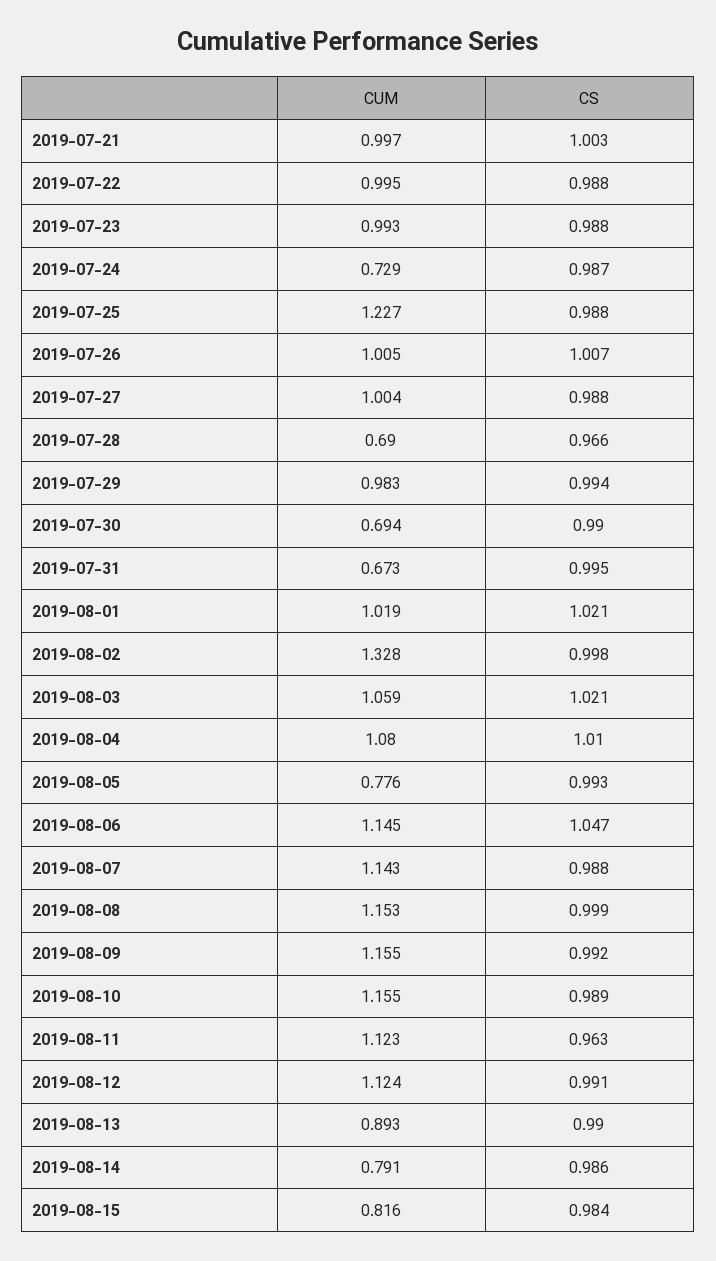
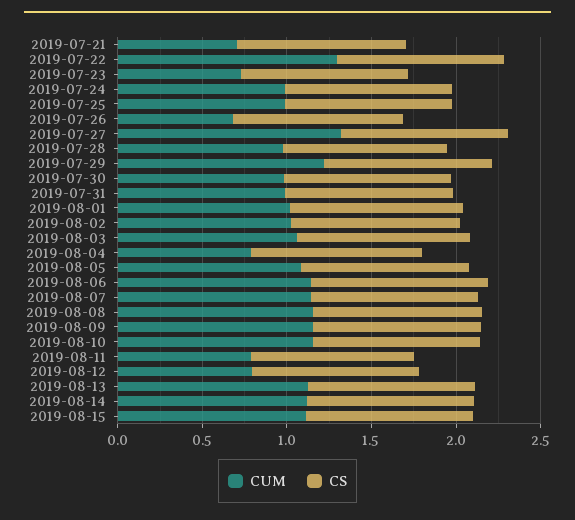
  {
    "CUM": {
-     "2019-07-21": 0.997,
+     "2019-07-21": 0.7,
-     "2019-07-22": 0.995,
+     "2019-07-22": 1.3,
-     "2019-07-23": 0.993,
+     "2019-07-23": 0.7,
-     "2019-07-24": 0.729,
+     "2019-07-24": 1,
-     "2019-07-25": 1.227,
+     "2019-07-25": 1,
-     "2019-07-26": 1.005,
+     "2019-07-26": 0.7,
-     "2019-07-27": 1.004,
+     "2019-07-27": 1.3,
-     "2019-07-28": 0.69,
+     "2019-07-28": 1,
-     "2019-07-29": 0.983,
+     "2019-07-29": 1.2,
-     "2019-07-30": 0.694,
+     "2019-07-30": 1,
-     "2019-07-31": 0.673,
+     "2019-07-31": 1,
      "2019-08-01": 1.019,
-     "2019-08-02": 1.328,
+     "2019-08-02": 1,
      "2019-08-03": 1.059,
-     "2019-08-04": 1.08,
+     "2019-08-04": 0.8,
-     "2019-08-05": 0.776,
+     "2019-08-05": 1.1,
      "2019-08-06": 1.145,
      "2019-08-07": 1.143,
      "2019-08-08": 1.153,
      "2019-08-09": 1.155,
      "2019-08-10": 1.155,
-     "2019-08-11": 1.123,
+     "2019-08-11": 0.8,
-     "2019-08-12": 1.124,
+     "2019-08-12": 0.8,
-     "2019-08-13": 0.893,
+     "2019-08-13": 1.1,
-     "2019-08-14": 0.791,
+     "2019-08-14": 1.1,
-     "2019-08-15": 0.816
+     "2019-08-15": 1.1
    },
    "CS": {
      "2019-07-21": 1.003,
      "2019-07-22": 0.988,
      "2019-07-23": 0.988,
      "2019-07-24": 0.987,
      "2019-07-25": 0.988,
      "2019-07-26": 1.007,
      "2019-07-27": 0.988,
      "2019-07-28": 0.966,
      "2019-07-29": 0.994,
      "2019-07-30": 0.99,
      "2019-07-31": 0.995,
      "2019-08-01": 1.021,
      "2019-08-02": 0.998,
      "2019-08-03": 1.021,
      "2019-08-04": 1.01,
      "2019-08-05": 0.993,
      "2019-08-06": 1.047,
      "2019-08-07": 0.988,
      "2019-08-08": 0.999,
      "2019-08-09": 0.992,
      "2019-08-10": 0.989,
      "2019-08-11": 0.963,
      "2019-08-12": 0.991,
      "2019-08-13": 0.99,
      "2019-08-14": 0.986,
      "2019-08-15": 0.984
    }
  }

